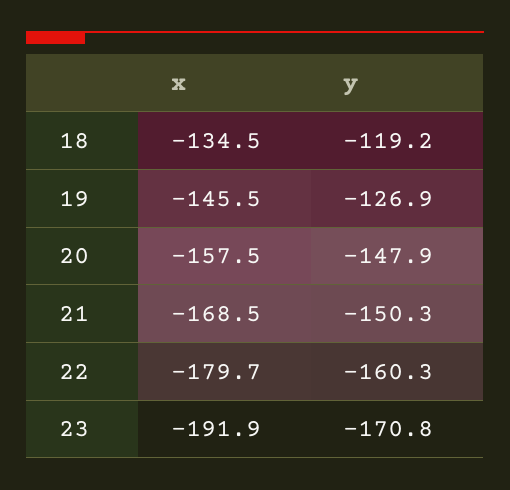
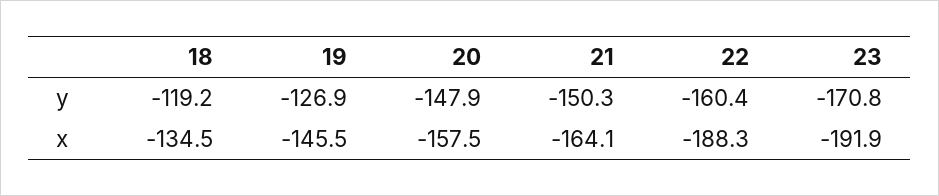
  {
    "x": {
      "18": -134.5,
      "19": -145.5,
      "20": -157.5,
-     "21": -168.5,
+     "21": -164.1,
-     "22": -179.7,
+     "22": -188.3,
      "23": -191.9
    },
    "y": {
      "18": -119.2,
      "19": -126.9,
      "20": -147.9,
      "21": -150.3,
-     "22": -160.3,
+     "22": -160.4,
      "23": -170.8
    }
  }

